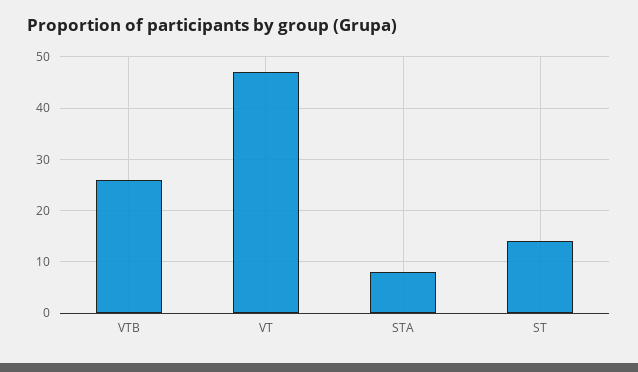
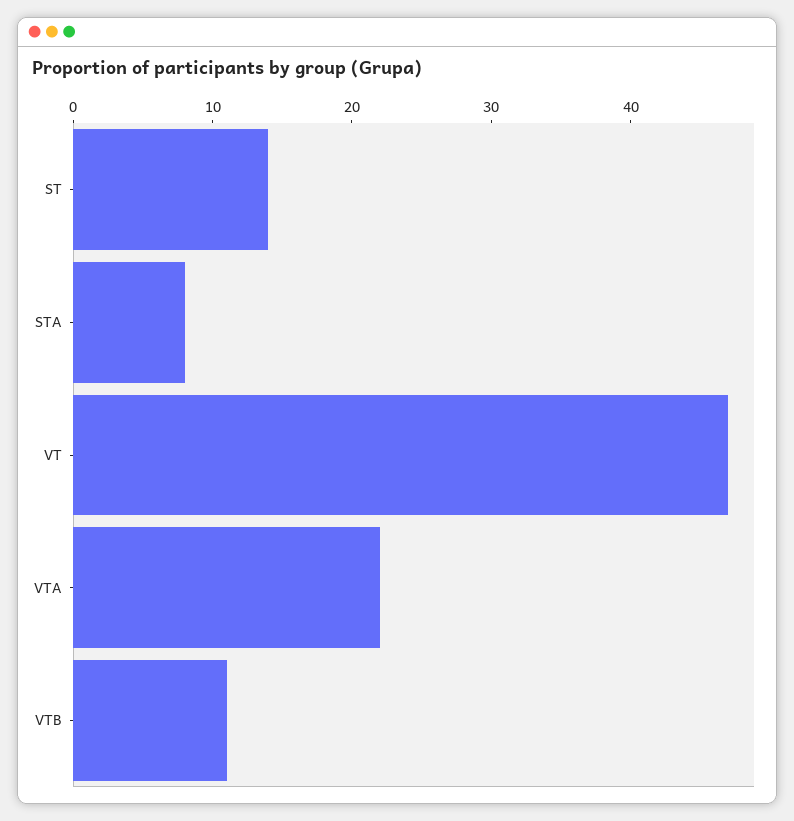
  {
-   "VTB": 25,
+   "VTB": 11,
    "VT": 47,
    "STA": 8,
-   "ST": 14
+   "ST": 14,
+   "VTA": 22
  }

